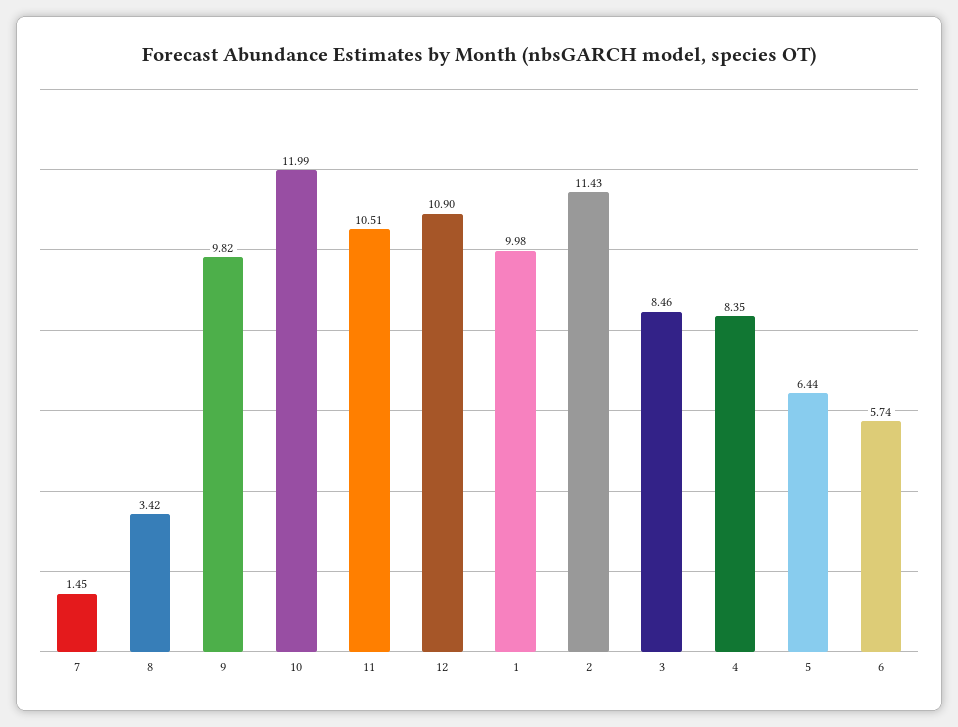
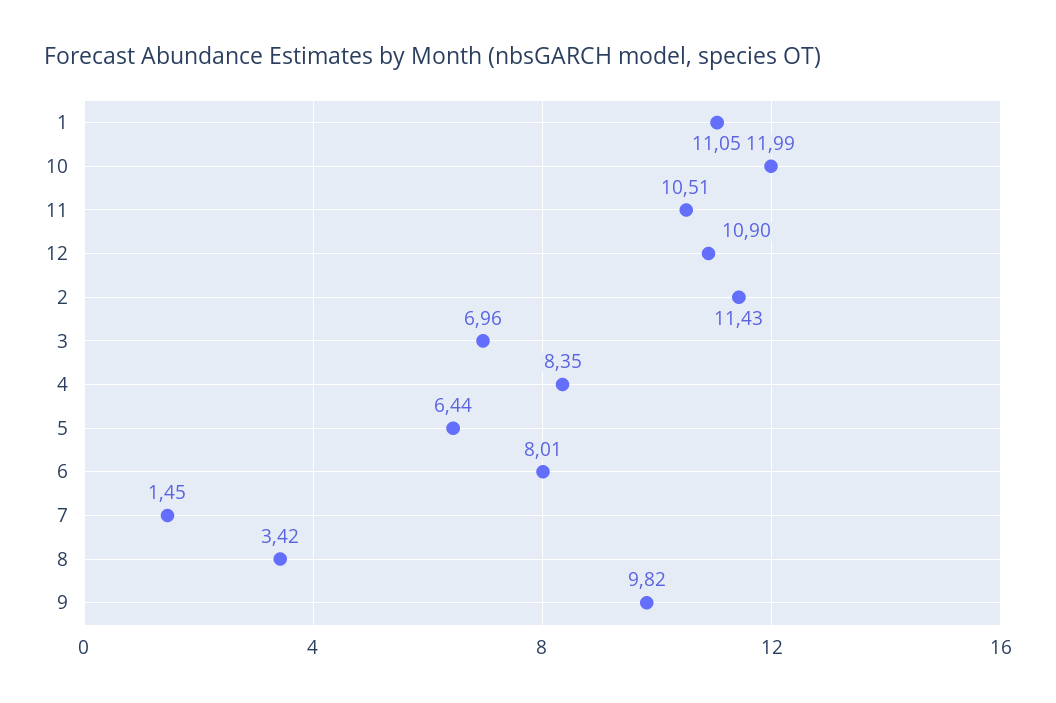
  {
    "7": 1.45,
    "8": 3.42,
    "9": 9.82,
    "10": 11.99,
    "11": 10.51,
    "12": 10.9,
-   "1": 9.98,
+   "1": 11.05,
    "2": 11.43,
-   "3": 8.46,
+   "3": 6.96,
    "4": 8.35,
    "5": 6.44,
-   "6": 5.74
+   "6": 8.01
  }

